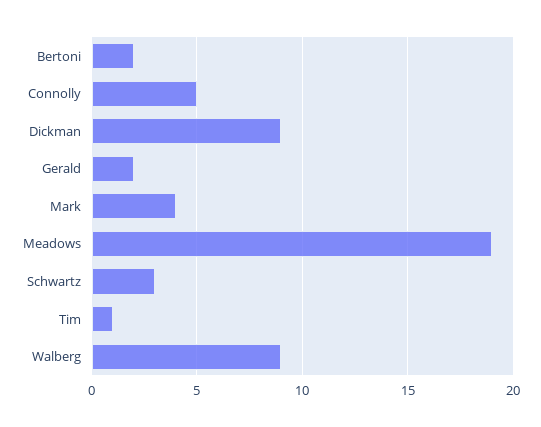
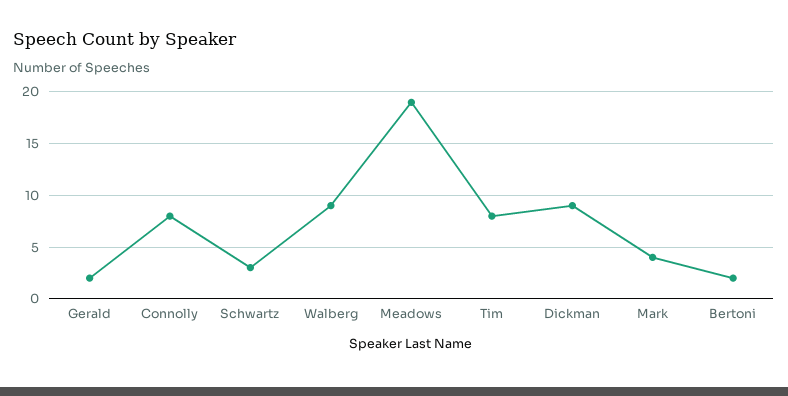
  {
    "Bertoni": 2,
-   "Connolly": 5,
+   "Connolly": 8,
    "Dickman": 9,
    "Gerald": 2,
    "Mark": 4,
    "Meadows": 19,
    "Schwartz": 3,
-   "Tim": 1,
+   "Tim": 8,
    "Walberg": 9
  }

